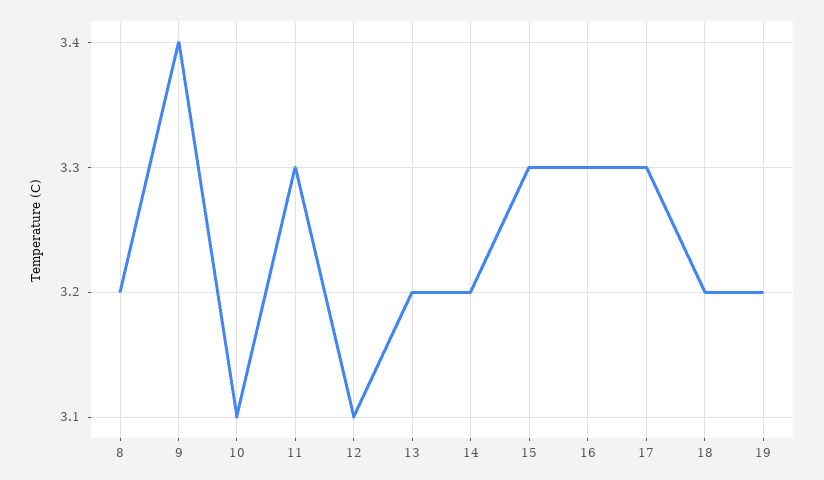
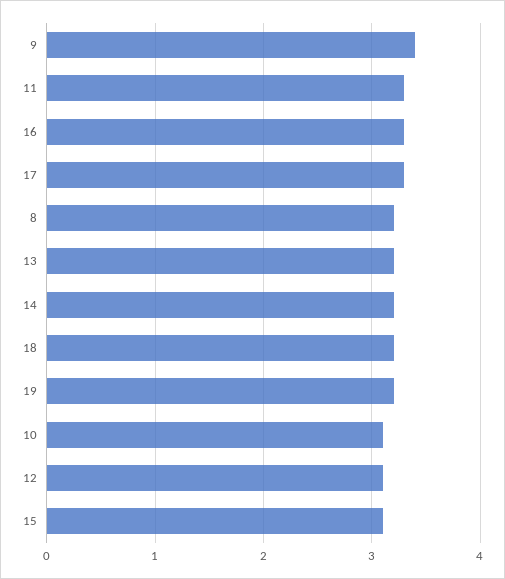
  {
    "8": 3.2,
    "9": 3.4,
    "10": 3.1,
    "11": 3.3,
    "12": 3.1,
    "13": 3.2,
    "14": 3.2,
-   "15": 3.3,
+   "15": 3.1,
    "16": 3.3,
    "17": 3.3,
    "18": 3.2,
    "19": 3.2
  }

